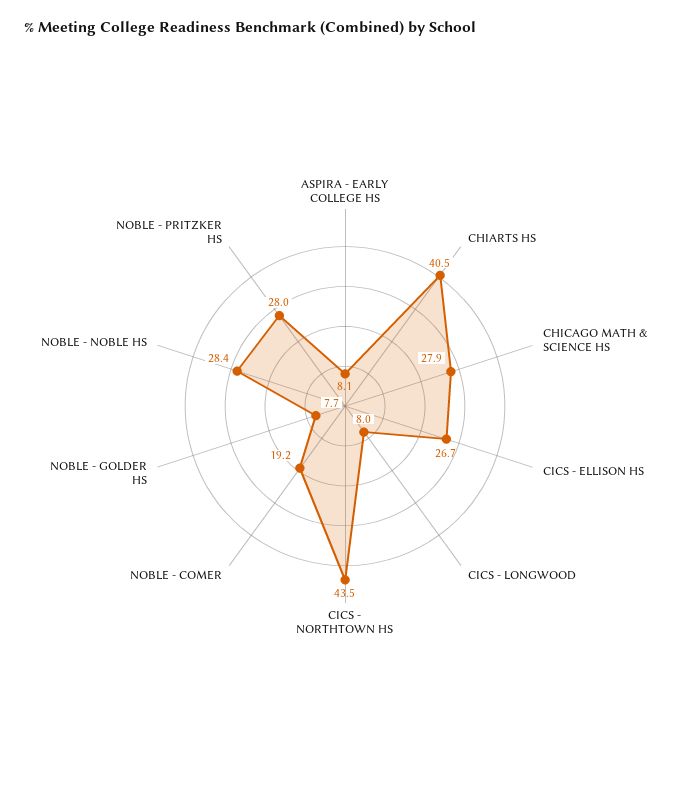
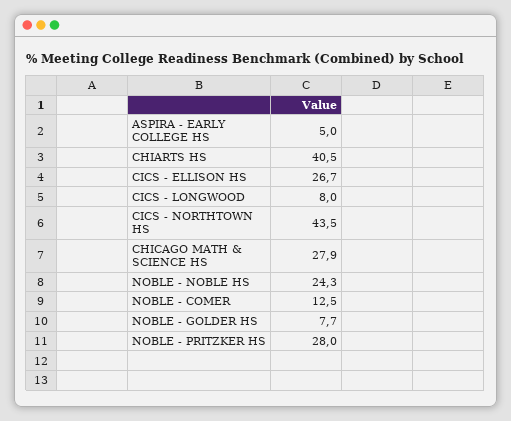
  {
-   "ASPIRA - EARLY COLLEGE HS": 8.1,
+   "ASPIRA - EARLY COLLEGE HS": 5,
    "CHIARTS HS": 40.5,
    "CHICAGO MATH & SCIENCE HS": 27.9,
    "CICS - ELLISON HS": 26.7,
    "CICS - LONGWOOD": 8,
    "CICS - NORTHTOWN HS": 43.5,
-   "NOBLE - COMER": 19.2,
+   "NOBLE - COMER": 12.5,
    "NOBLE - GOLDER HS": 7.7,
-   "NOBLE - NOBLE HS": 28.4,
+   "NOBLE - NOBLE HS": 24.3,
    "NOBLE - PRITZKER HS": 28
  }

